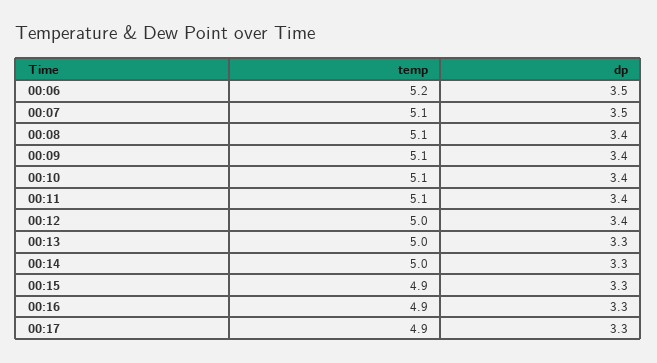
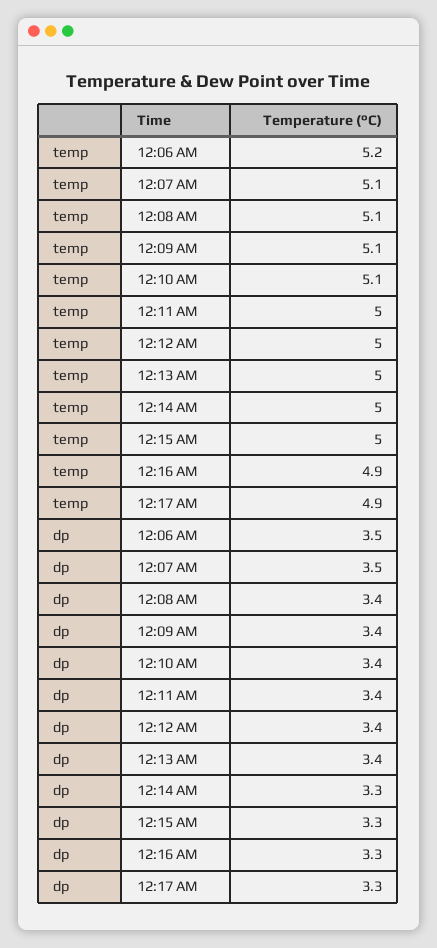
  {
    "temp": {
      "00:06": 5.2,
      "00:07": 5.1,
      "00:08": 5.1,
      "00:09": 5.1,
      "00:10": 5.1,
-     "00:11": 5.1,
+     "00:11": 5,
      "00:12": 5,
      "00:13": 5,
      "00:14": 5,
-     "00:15": 4.9,
+     "00:15": 5,
      "00:16": 4.9,
      "00:17": 4.9
    },
    "dp": {
      "00:06": 3.5,
      "00:07": 3.5,
      "00:08": 3.4,
      "00:09": 3.4,
      "00:10": 3.4,
      "00:11": 3.4,
      "00:12": 3.4,
-     "00:13": 3.3,
+     "00:13": 3.4,
      "00:14": 3.3,
      "00:15": 3.3,
      "00:16": 3.3,
      "00:17": 3.3
    }
  }

